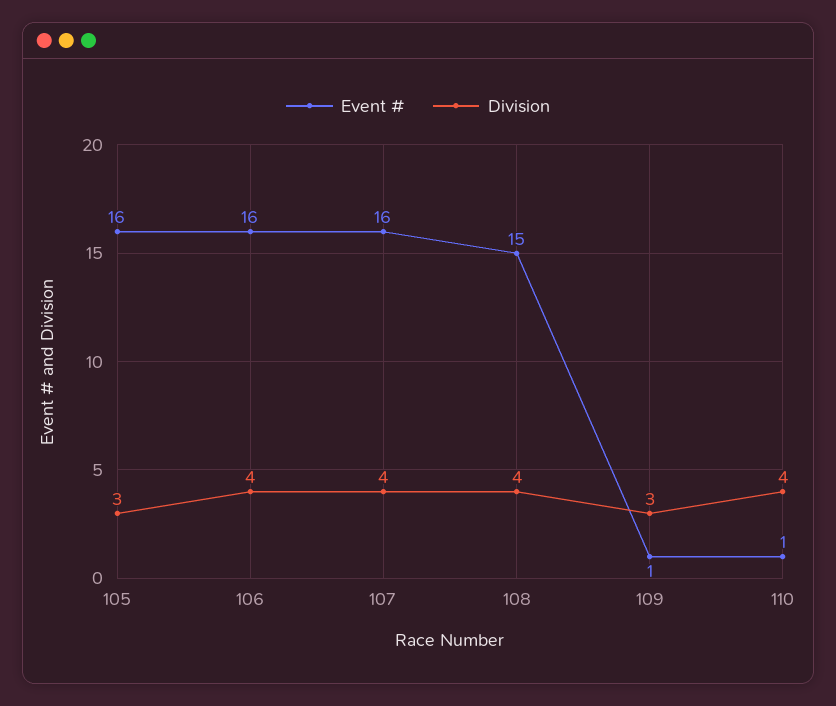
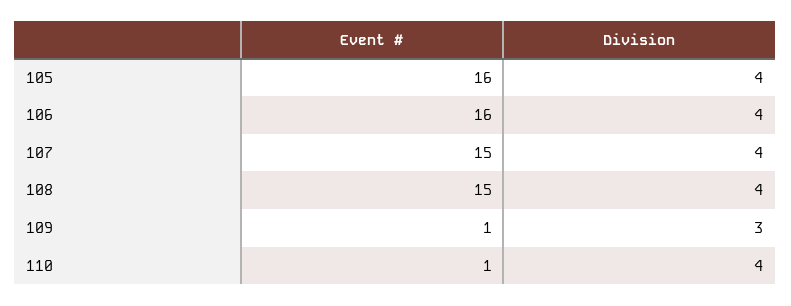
  {
    "Event #": {
      "105": 16,
      "106": 16,
-     "107": 16,
+     "107": 15,
      "108": 15,
      "109": 1,
      "110": 1
    },
    "Division": {
-     "105": 3,
+     "105": 4,
      "106": 4,
      "107": 4,
      "108": 4,
      "109": 3,
      "110": 4
    }
  }

